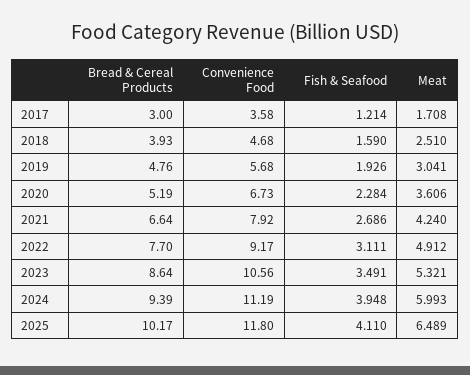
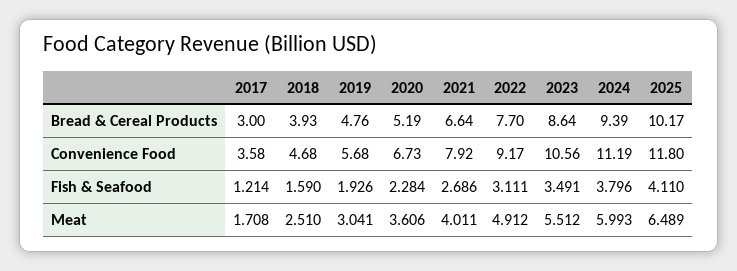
  {
    "Bread & Cereal Products": {
      "2017": 3,
      "2018": 3.93,
      "2019": 4.76,
      "2020": 5.19,
      "2021": 6.64,
      "2022": 7.7,
      "2023": 8.64,
      "2024": 9.39,
      "2025": 10.17
    },
    "Convenience Food": {
      "2017": 3.58,
      "2018": 4.68,
      "2019": 5.68,
      "2020": 6.73,
      "2021": 7.92,
      "2022": 9.17,
      "2023": 10.56,
      "2024": 11.19,
      "2025": 11.8
    },
    "Fish & Seafood": {
      "2017": 1.214,
      "2018": 1.59,
      "2019": 1.926,
      "2020": 2.284,
      "2021": 2.686,
      "2022": 3.111,
      "2023": 3.491,
-     "2024": 3.948,
+     "2024": 3.796,
      "2025": 4.11
    },
    "Meat": {
      "2017": 1.708,
      "2018": 2.51,
      "2019": 3.041,
      "2020": 3.606,
-     "2021": 4.24,
+     "2021": 4.011,
      "2022": 4.912,
-     "2023": 5.321,
+     "2023": 5.512,
      "2024": 5.993,
      "2025": 6.489
    }
  }

